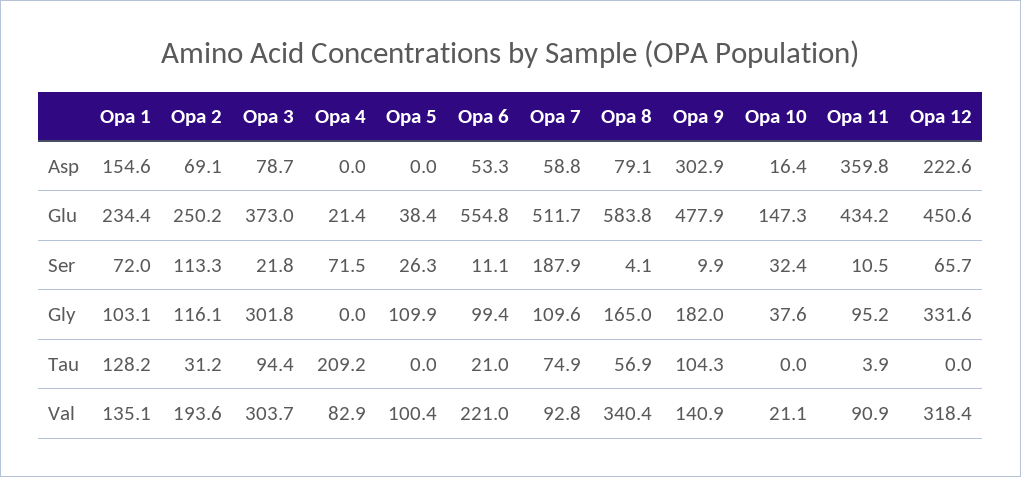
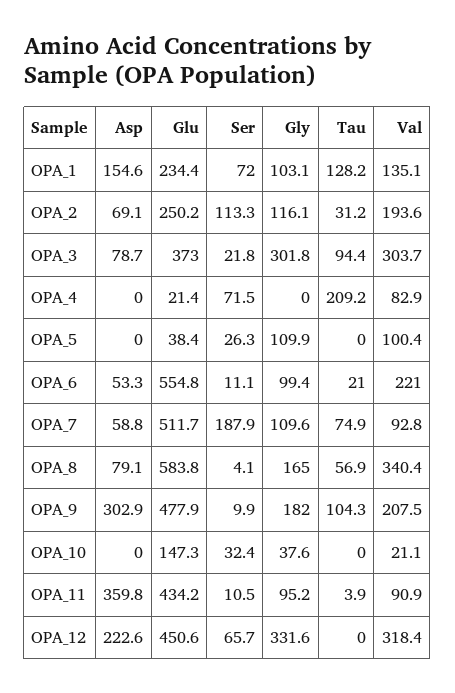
  {
    "Opa 1": {
      "Asp": 154.6,
      "Glu": 234.4,
      "Ser": 72,
      "Gly": 103.1,
      "Tau": 128.2,
      "Val": 135.1
    },
    "Opa 2": {
      "Asp": 69.1,
      "Glu": 250.2,
      "Ser": 113.3,
      "Gly": 116.1,
      "Tau": 31.2,
      "Val": 193.6
    },
    "Opa 3": {
      "Asp": 78.7,
      "Glu": 373,
      "Ser": 21.8,
      "Gly": 301.8,
      "Tau": 94.4,
      "Val": 303.7
    },
    "Opa 4": {
      "Asp": 0,
      "Glu": 21.4,
      "Ser": 71.5,
      "Gly": 0,
      "Tau": 209.2,
      "Val": 82.9
    },
    "Opa 5": {
      "Asp": 0,
      "Glu": 38.4,
      "Ser": 26.3,
      "Gly": 109.9,
      "Tau": 0,
      "Val": 100.4
    },
    "Opa 6": {
      "Asp": 53.3,
      "Glu": 554.8,
      "Ser": 11.1,
      "Gly": 99.4,
      "Tau": 21,
      "Val": 221
    },
    "Opa 7": {
      "Asp": 58.8,
      "Glu": 511.7,
      "Ser": 187.9,
      "Gly": 109.6,
      "Tau": 74.9,
      "Val": 92.8
    },
    "Opa 8": {
      "Asp": 79.1,
      "Glu": 583.8,
      "Ser": 4.1,
      "Gly": 165,
      "Tau": 56.9,
      "Val": 340.4
    },
    "Opa 9": {
      "Asp": 302.9,
      "Glu": 477.9,
      "Ser": 9.9,
      "Gly": 182,
      "Tau": 104.3,
-     "Val": 140.9
+     "Val": 207.5
    },
    "Opa 10": {
-     "Asp": 16.4,
+     "Asp": 0,
      "Glu": 147.3,
      "Ser": 32.4,
      "Gly": 37.6,
      "Tau": 0,
      "Val": 21.1
    },
    "Opa 11": {
      "Asp": 359.8,
      "Glu": 434.2,
      "Ser": 10.5,
      "Gly": 95.2,
      "Tau": 3.9,
      "Val": 90.9
    },
    "Opa 12": {
      "Asp": 222.6,
      "Glu": 450.6,
      "Ser": 65.7,
      "Gly": 331.6,
      "Tau": 0,
      "Val": 318.4
    }
  }

